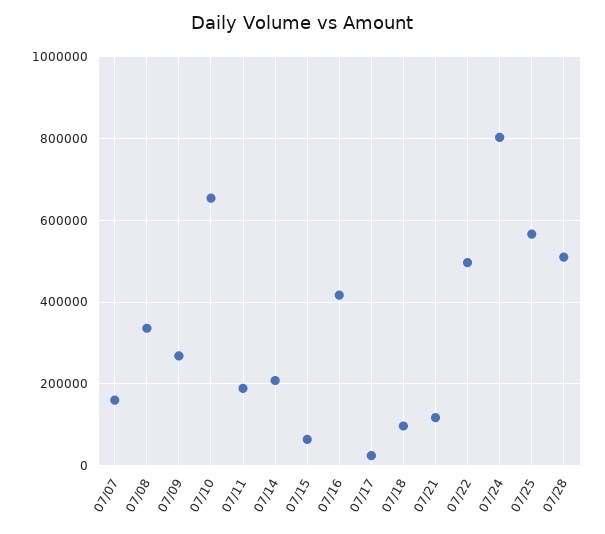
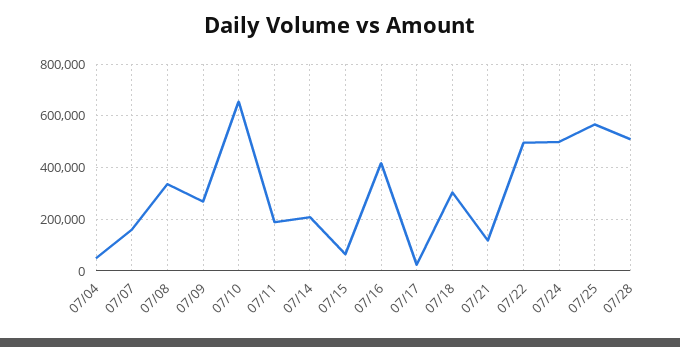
  {
    "07/07": 160000,
    "07/08": 340000,
    "07/09": 260000,
    "07/10": 660000,
    "07/11": 180000,
    "07/14": 200000,
    "07/15": 60000,
    "07/16": 420000,
    "07/17": 20000,
-   "07/18": 100000,
+   "07/18": 300000,
    "07/21": 120000,
    "07/22": 500000,
-   "07/24": 800000,
+   "07/24": 500000,
    "07/25": 560000,
-   "07/28": 520000
+   "07/28": 520000,
+   "07/04": 50000
  }

